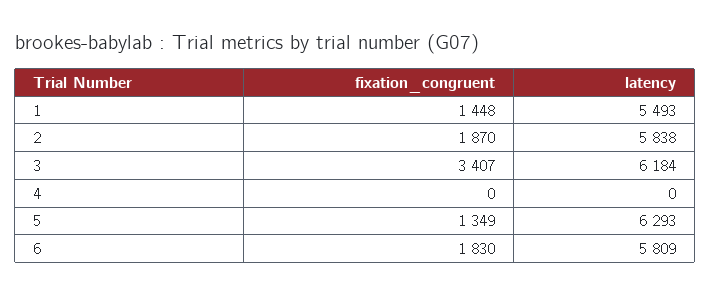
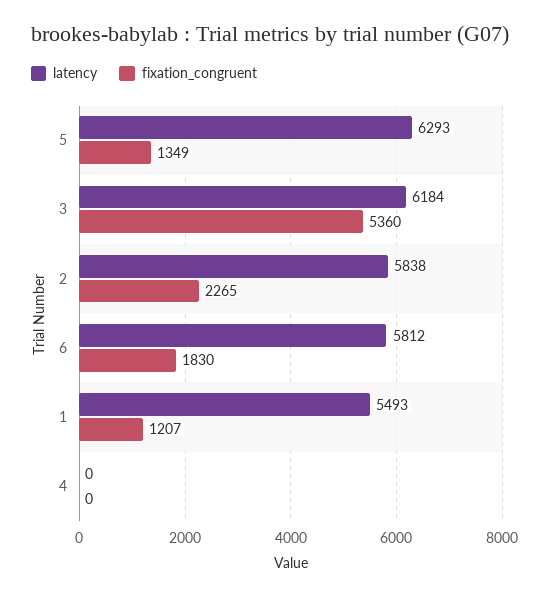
  {
    "fixation_congruent": {
-     "1": 1448,
+     "1": 1207,
-     "2": 1870,
+     "2": 2265,
-     "3": 3407,
+     "3": 5360,
      "4": 0,
      "5": 1349,
      "6": 1830
    },
    "latency": {
      "1": 5493,
      "2": 5838,
      "3": 6184,
      "4": 0,
      "5": 6293,
-     "6": 5809
+     "6": 5812
    }
  }

